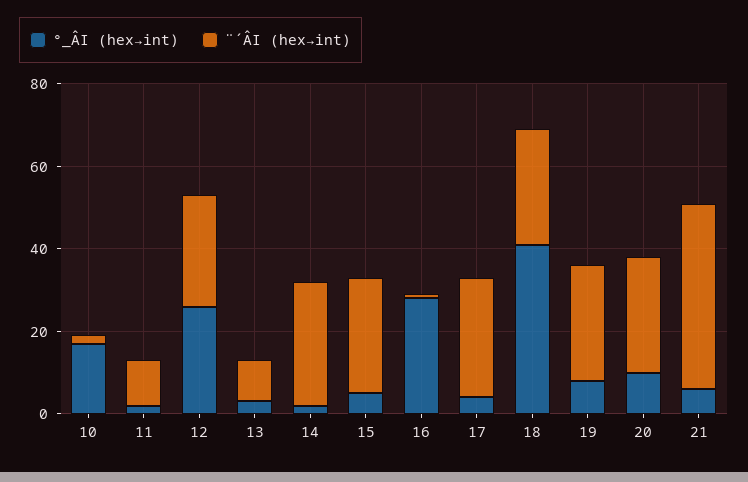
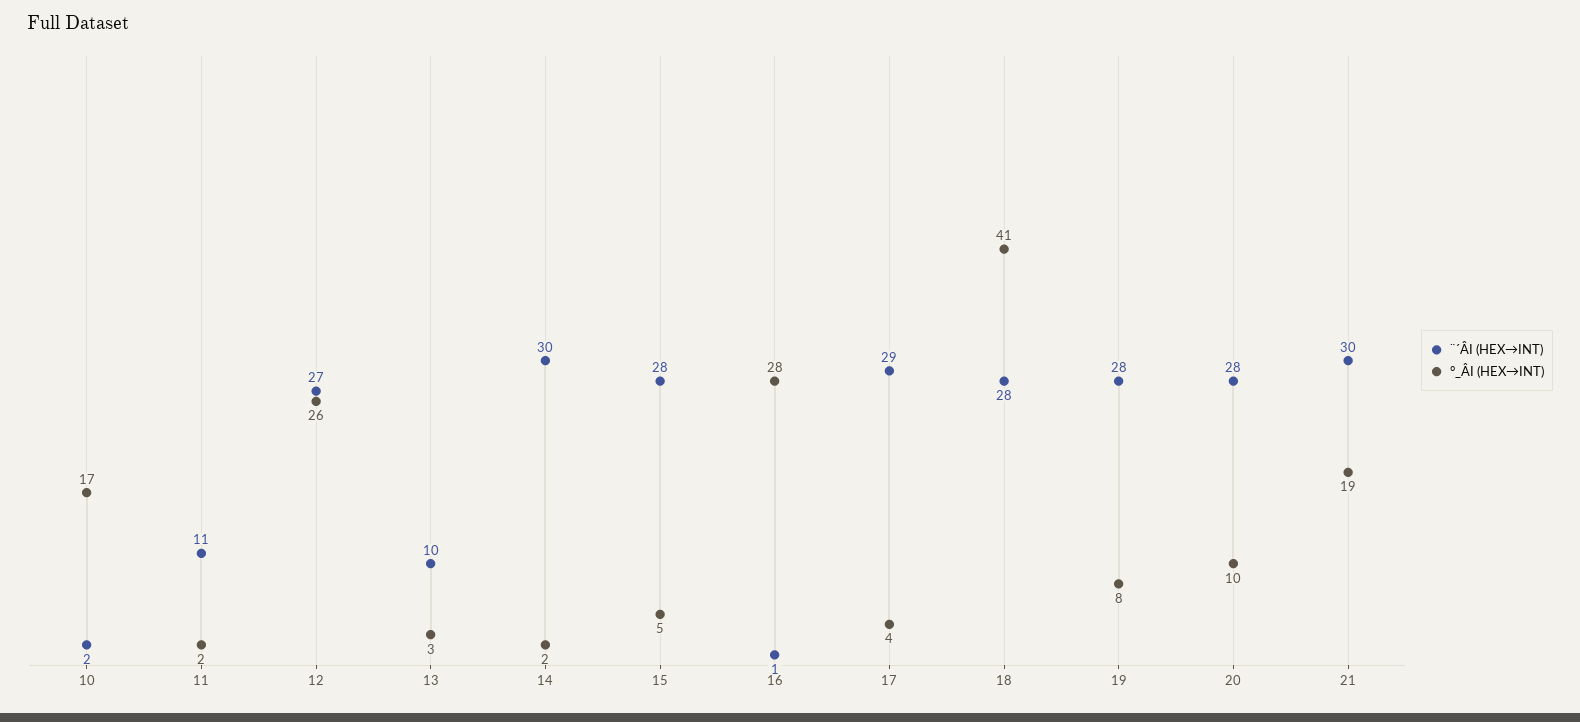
  {
    "°_ÂI (hex→int)": {
      "10": 17,
      "11": 2,
      "12": 26,
      "13": 3,
      "14": 2,
      "15": 5,
      "16": 28,
      "17": 4,
      "18": 41,
      "19": 8,
      "20": 10,
-     "21": 5
+     "21": 19
    },
    "¨´ÂI (hex→int)": {
      "10": 2,
      "11": 11,
      "12": 27,
      "13": 10,
      "14": 30,
      "15": 28,
      "16": 1,
      "17": 29,
      "18": 28,
      "19": 28,
      "20": 28,
-     "21": 45
+     "21": 30
    }
  }

